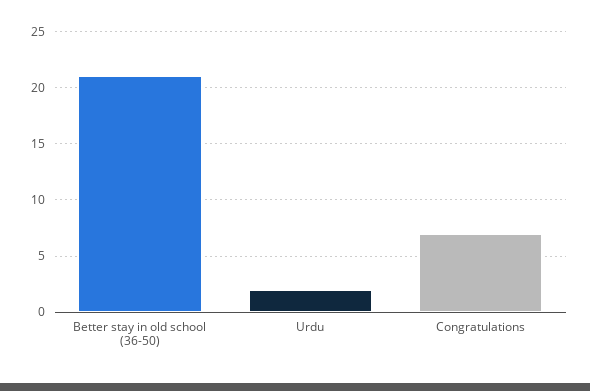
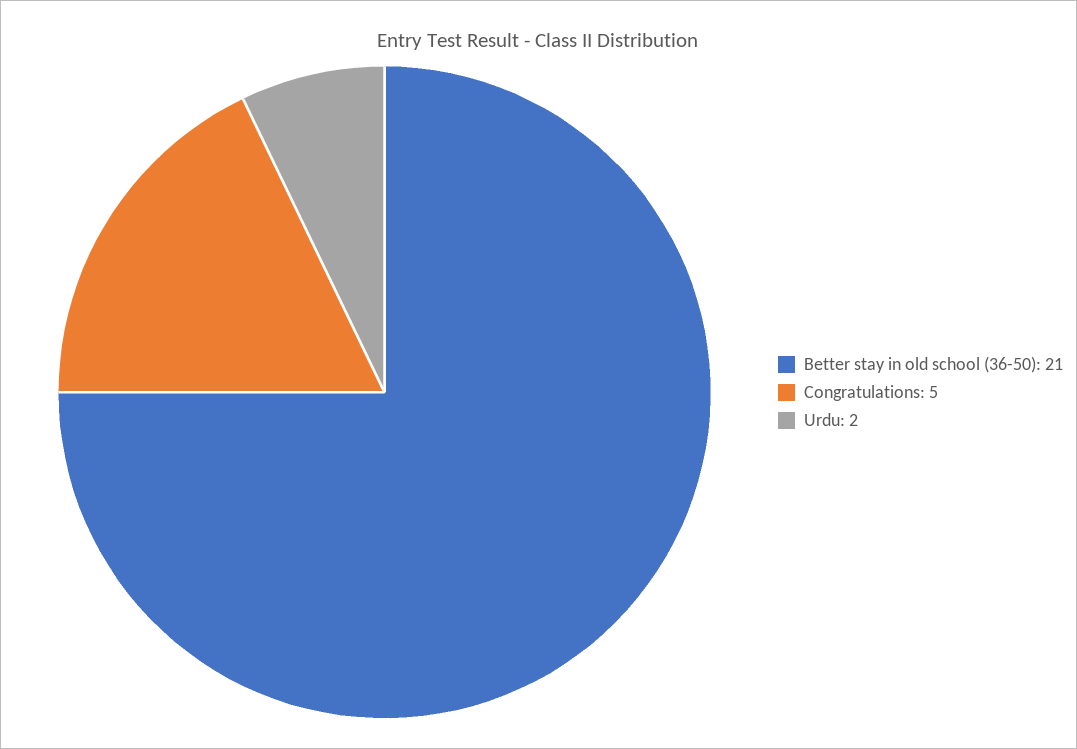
  {
    "Better stay in old school (36-50)": 21,
    "Urdu": 2,
-   "Congratulations": 7
+   "Congratulations": 5
  }

